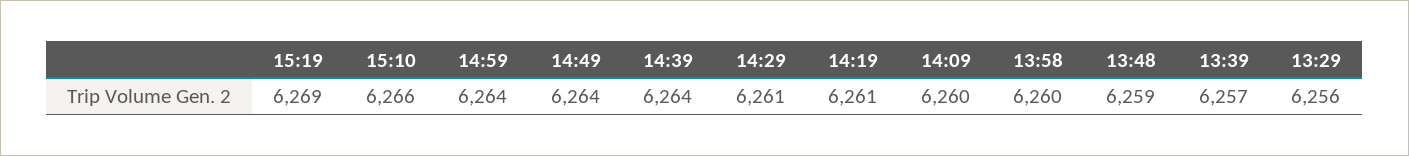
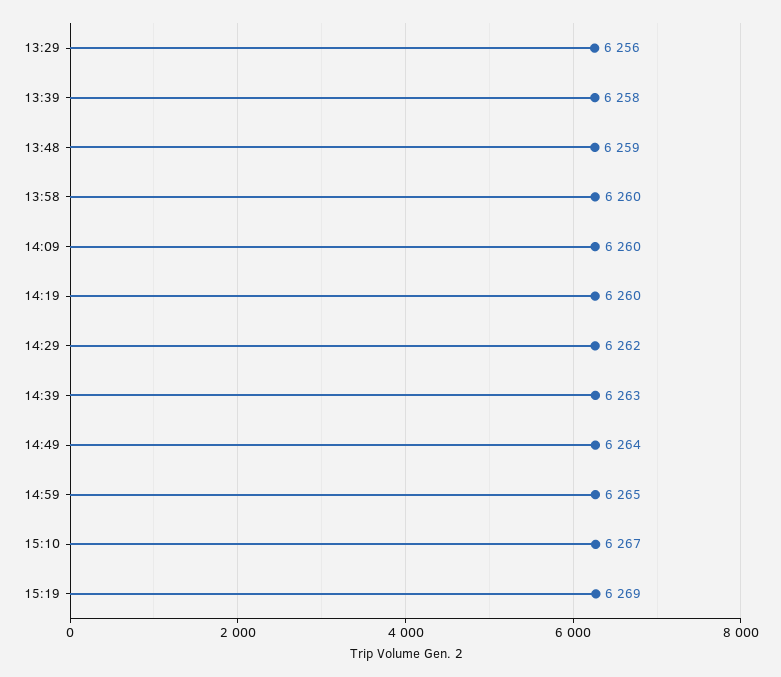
  {
    "15:19": 6269,
-   "15:10": 6266,
+   "15:10": 6267,
-   "14:59": 6264,
+   "14:59": 6265,
    "14:49": 6264,
-   "14:39": 6264,
+   "14:39": 6263,
-   "14:29": 6261,
+   "14:29": 6262,
-   "14:19": 6261,
+   "14:19": 6260,
    "14:09": 6260,
    "13:58": 6260,
    "13:48": 6259,
-   "13:39": 6257,
+   "13:39": 6258,
    "13:29": 6256
  }

